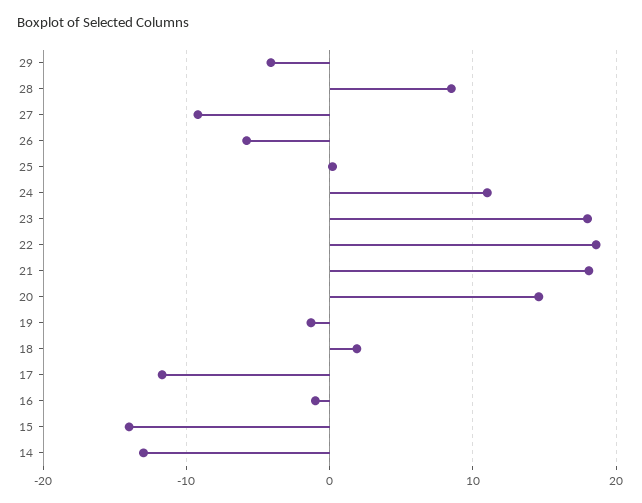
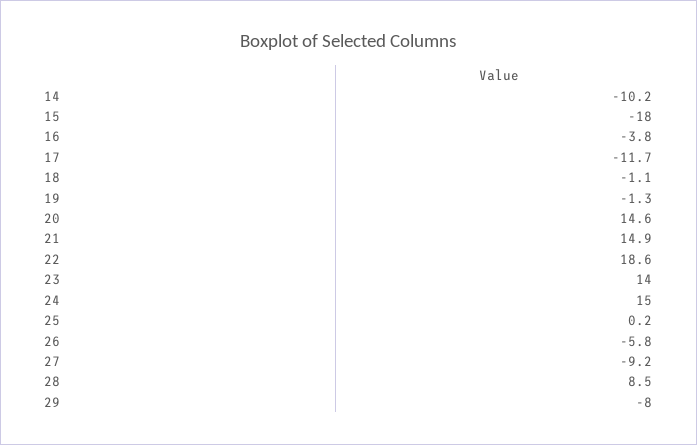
  {
-   "29": -4,
+   "29": -8,
    "28": 8.5,
    "27": -9.2,
    "26": -5.8,
    "25": 0.2,
-   "24": 11,
+   "24": 15,
-   "23": 18,
+   "23": 14,
    "22": 18.6,
-   "21": 18,
+   "21": 14.9,
    "20": 14.6,
    "19": -1.3,
-   "18": 2,
+   "18": -1.1,
    "17": -11.7,
-   "16": -1,
+   "16": -3.8,
-   "15": -14,
+   "15": -18,
-   "14": -13
+   "14": -10.2
  }

